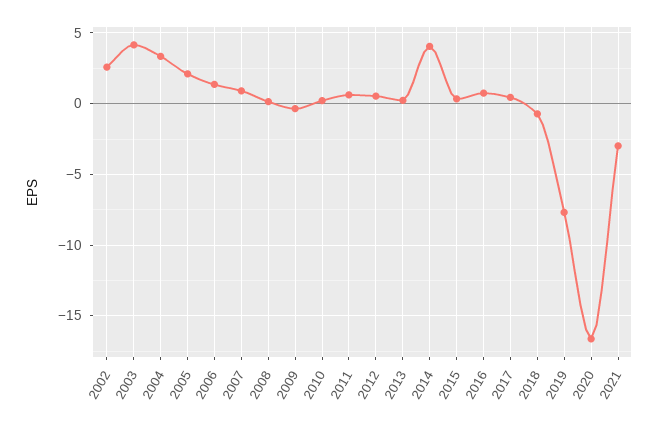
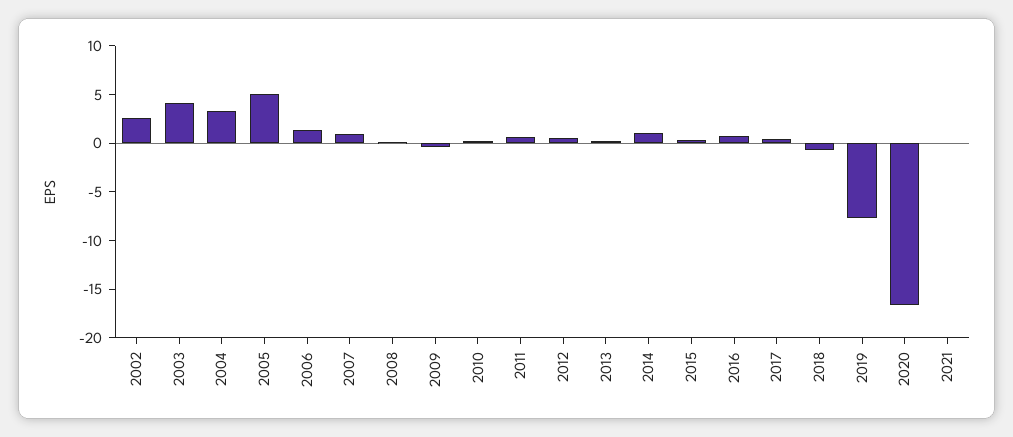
  {
    "2002": 2.5,
    "2003": 4,
    "2004": 3.5,
-   "2005": 2,
+   "2005": 5,
    "2006": 1.5,
    "2007": 1,
    "2008": 0,
    "2009": -0.5,
    "2010": 0,
    "2011": 0.5,
    "2012": 0.5,
    "2013": 0,
-   "2014": 4,
+   "2014": 1,
    "2015": 0.5,
    "2016": 1,
    "2017": 0.5,
    "2018": -0.5,
    "2019": -7.5,
    "2020": -16.5,
-   "2021": -3
+   "2021": 0
  }

